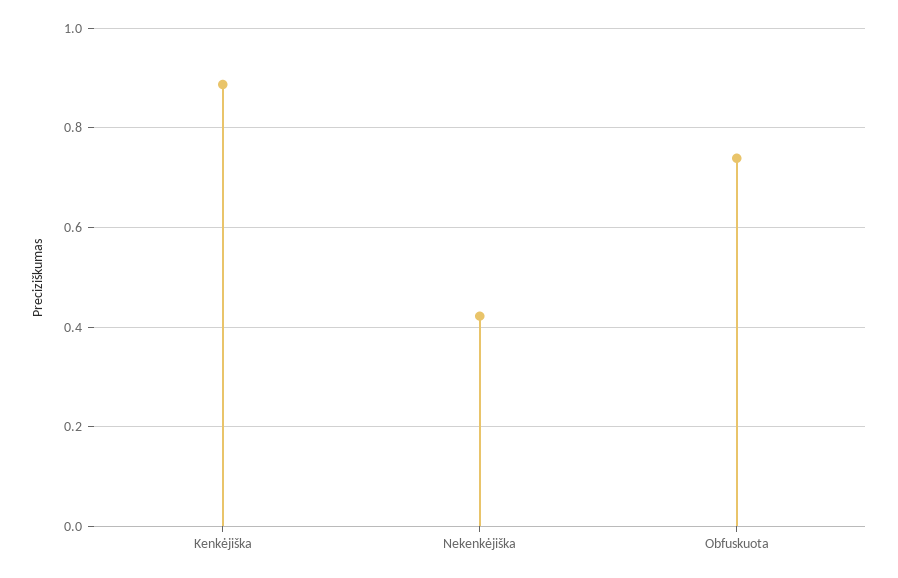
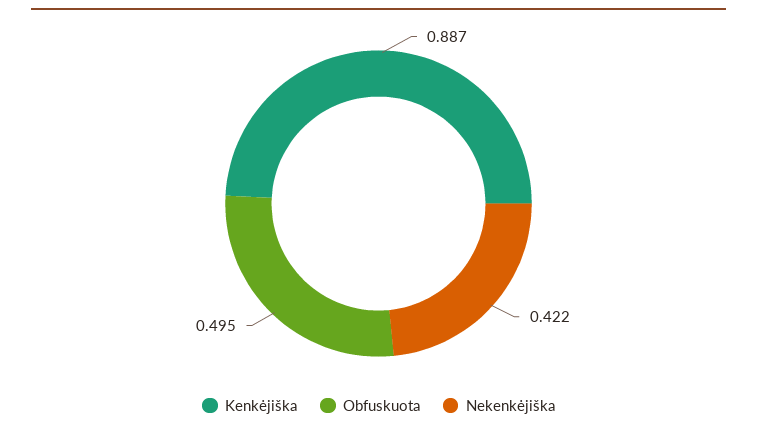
  {
    "Kenkėjiška": 0.887,
    "Nekenkėjiška": 0.422,
-   "Obfuskuota": 0.74
+   "Obfuskuota": 0.495
  }

